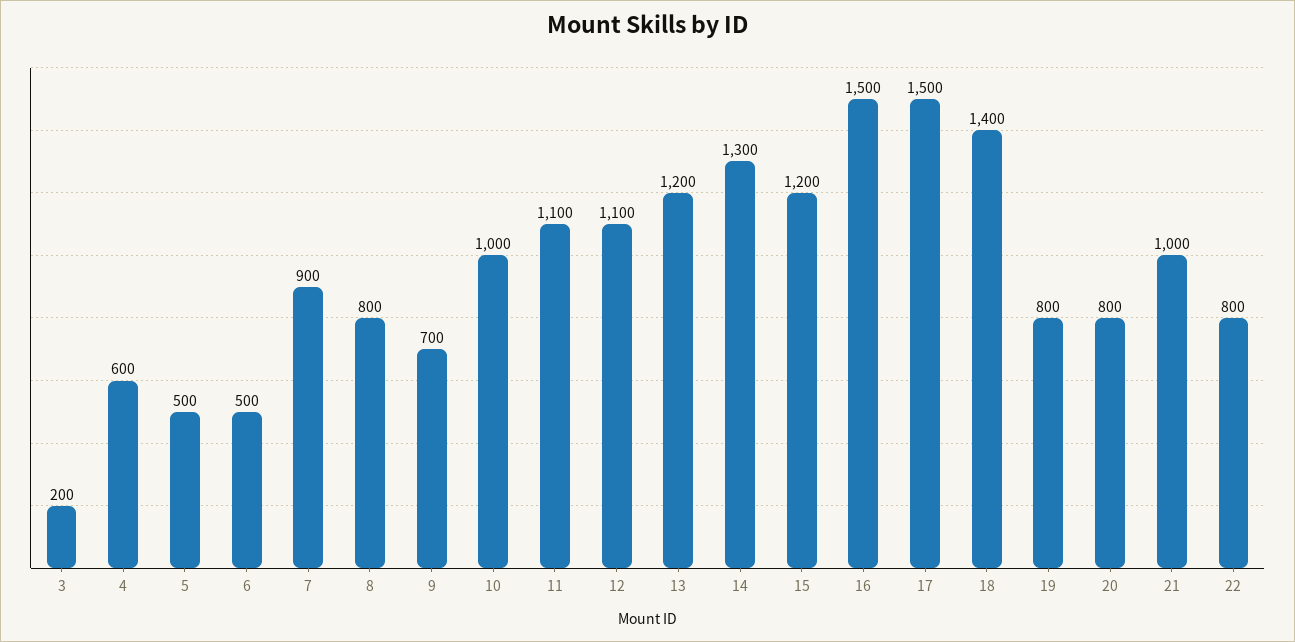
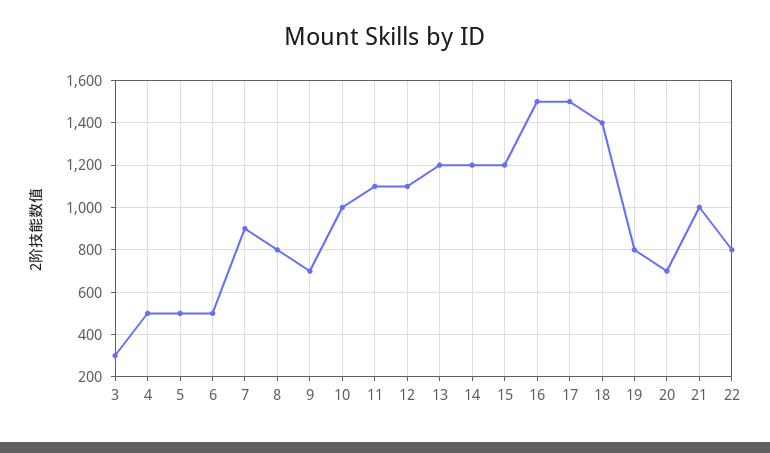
  {
-   "3": 200,
+   "3": 300,
-   "4": 600,
+   "4": 500,
    "5": 500,
    "6": 500,
    "7": 900,
    "8": 800,
    "9": 700,
    "10": 1000,
    "11": 1100,
    "12": 1100,
    "13": 1200,
-   "14": 1300,
+   "14": 1200,
    "15": 1200,
    "16": 1500,
    "17": 1500,
    "18": 1400,
    "19": 800,
-   "20": 800,
+   "20": 700,
    "21": 1000,
    "22": 800
  }

